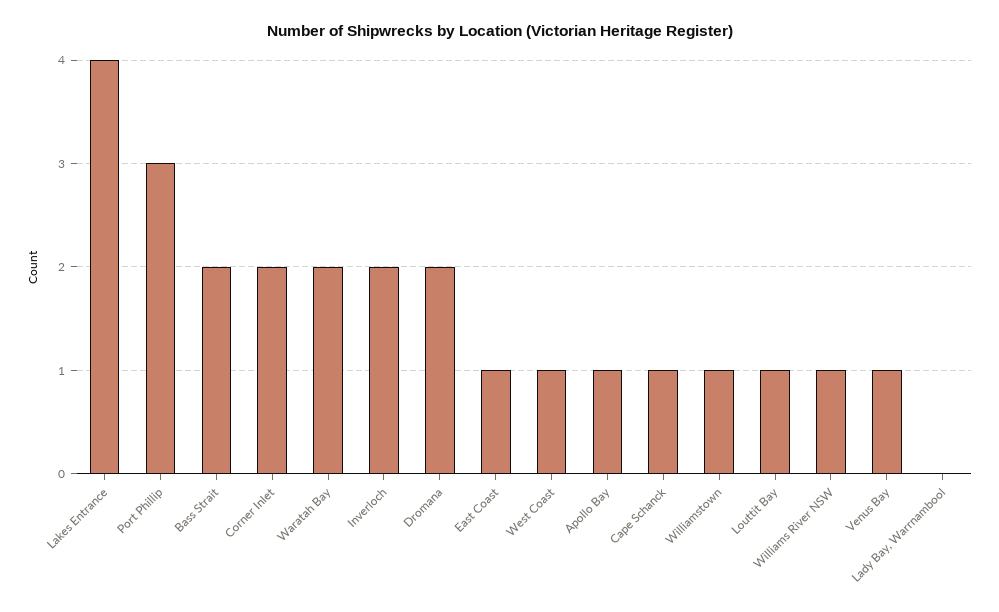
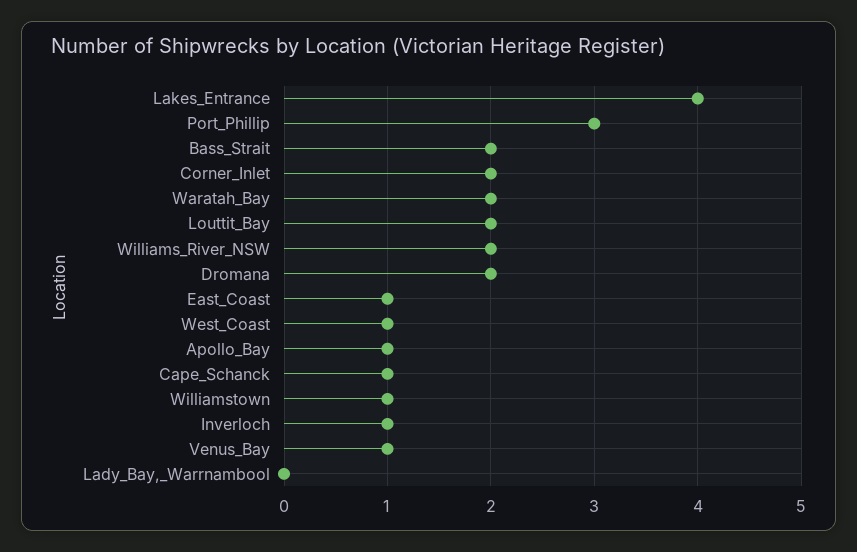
  {
    "Lakes Entrance": 4,
    "Port Phillip": 3,
    "Bass Strait": 2,
    "Corner Inlet": 2,
    "Waratah Bay": 2,
-   "Inverloch": 2,
+   "Inverloch": 1,
    "Dromana": 2,
    "East Coast": 1,
    "West Coast": 1,
    "Apollo Bay": 1,
    "Cape Schanck": 1,
    "Williamstown": 1,
-   "Louttit Bay": 1,
+   "Louttit Bay": 2,
-   "Williams River NSW": 1,
+   "Williams River NSW": 2,
    "Venus Bay": 1,
    "Lady Bay, Warrnambool": 0
  }

